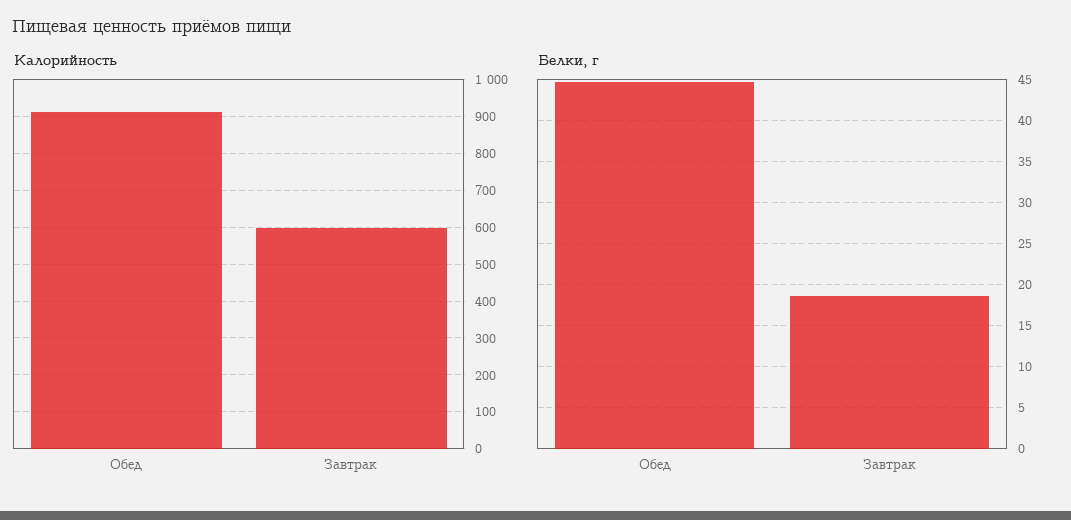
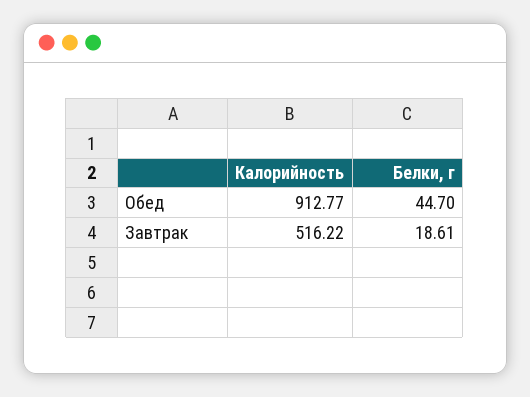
  {
    "Калорийность": {
      "Обед": 912.77,
-     "Завтрак": 600
+     "Завтрак": 516.22
    },
    "Белки, г": {
      "Обед": 44.7,
      "Завтрак": 18.61
    }
  }

